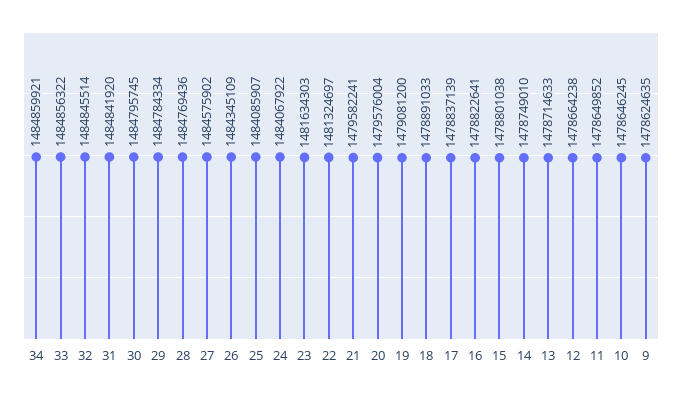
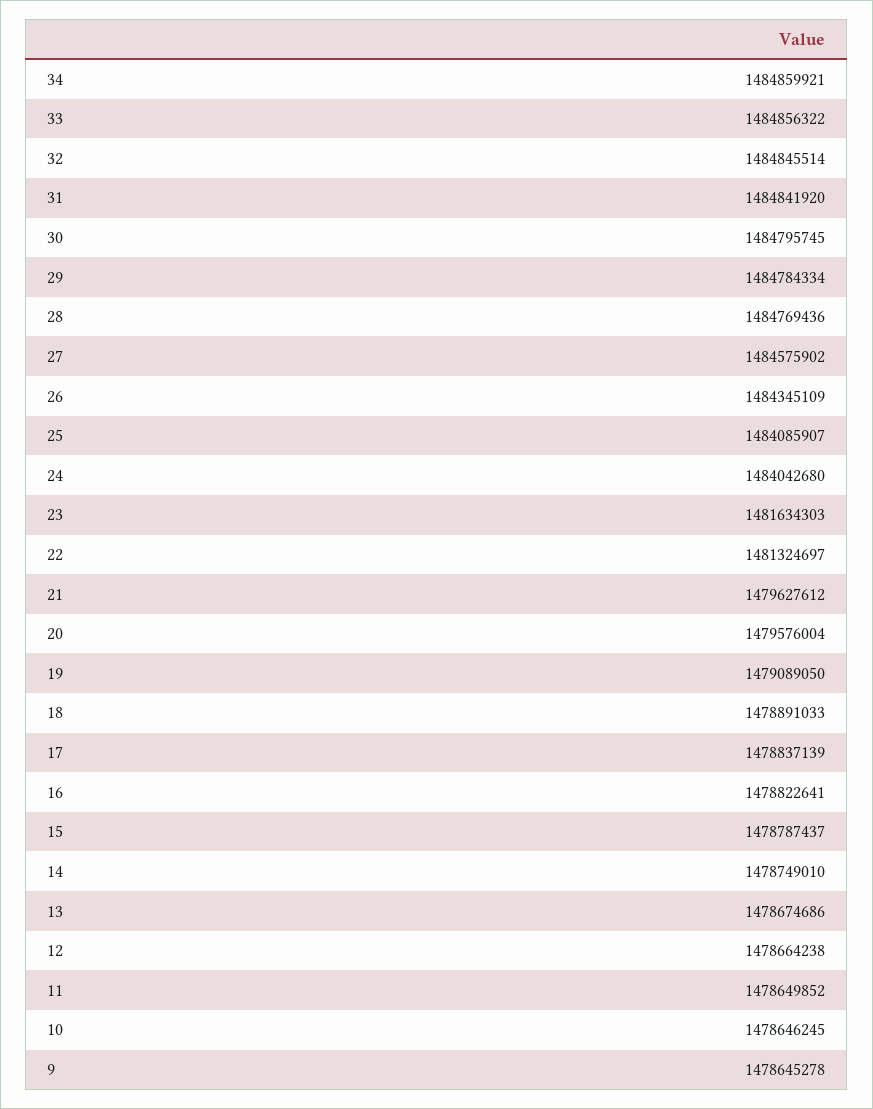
  {
    "34": 1484859921,
    "33": 1484856322,
    "32": 1484845514,
    "31": 1484841920,
    "30": 1484795745,
    "29": 1484784334,
    "28": 1484769436,
    "27": 1484575902,
    "26": 1484345109,
    "25": 1484085907,
-   "24": 1484067922,
+   "24": 1484042680,
    "23": 1481634303,
    "22": 1481324697,
-   "21": 1479582241,
+   "21": 1479627612,
    "20": 1479576004,
-   "19": 1479081200,
+   "19": 1479089050,
    "18": 1478891033,
    "17": 1478837139,
    "16": 1478822641,
-   "15": 1478801038,
+   "15": 1478787437,
    "14": 1478749010,
-   "13": 1478714633,
+   "13": 1478674686,
    "12": 1478664238,
    "11": 1478649852,
    "10": 1478646245,
-   "9": 1478624635
+   "9": 1478645278
  }

